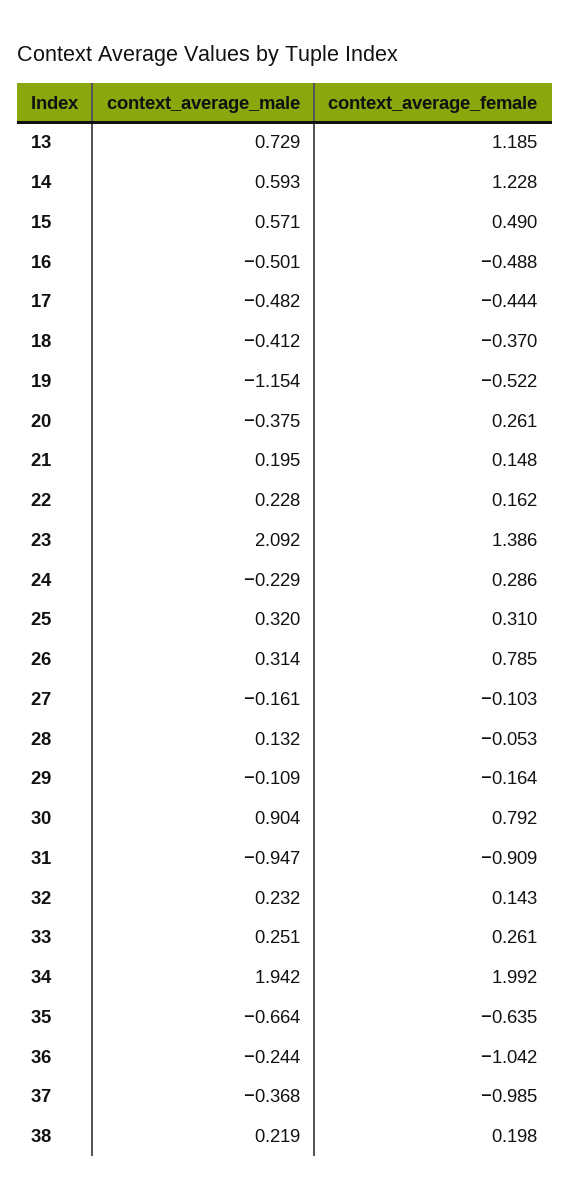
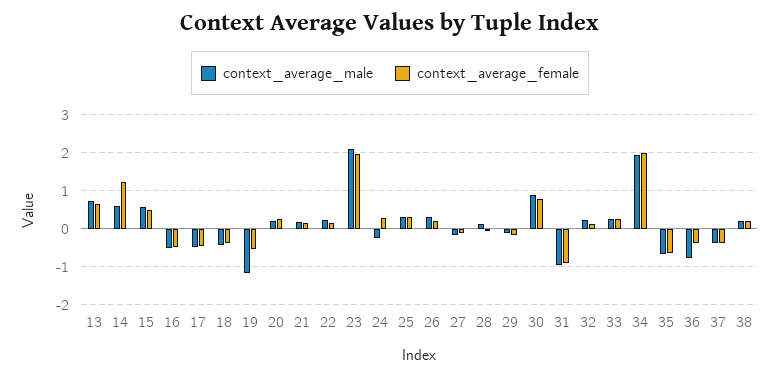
  {
    "context_average_male": {
      "13": 0.729,
      "14": 0.593,
      "15": 0.571,
      "16": -0.501,
      "17": -0.482,
      "18": -0.412,
      "19": -1.154,
-     "20": -0.375,
+     "20": 0.2,
      "21": 0.195,
      "22": 0.228,
      "23": 2.092,
      "24": -0.229,
      "25": 0.32,
      "26": 0.314,
      "27": -0.161,
      "28": 0.132,
      "29": -0.109,
      "30": 0.904,
      "31": -0.947,
      "32": 0.232,
      "33": 0.251,
      "34": 1.942,
      "35": -0.664,
-     "36": -0.244,
+     "36": -0.8,
      "37": -0.368,
      "38": 0.219
    },
    "context_average_female": {
-     "13": 1.185,
+     "13": 0.6,
      "14": 1.228,
      "15": 0.49,
      "16": -0.488,
      "17": -0.444,
      "18": -0.37,
      "19": -0.522,
      "20": 0.261,
      "21": 0.148,
      "22": 0.162,
-     "23": 1.386,
+     "23": 2,
      "24": 0.286,
      "25": 0.31,
-     "26": 0.785,
+     "26": 0.2,
      "27": -0.103,
      "28": -0.053,
      "29": -0.164,
      "30": 0.792,
      "31": -0.909,
      "32": 0.143,
      "33": 0.261,
      "34": 1.992,
      "35": -0.635,
-     "36": -1.042,
+     "36": -0.4,
-     "37": -0.985,
+     "37": -0.4,
      "38": 0.198
    }
  }

